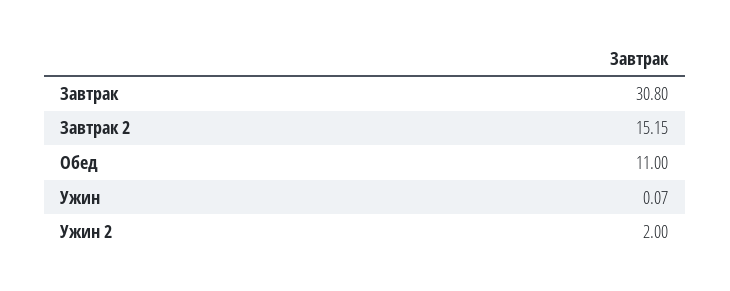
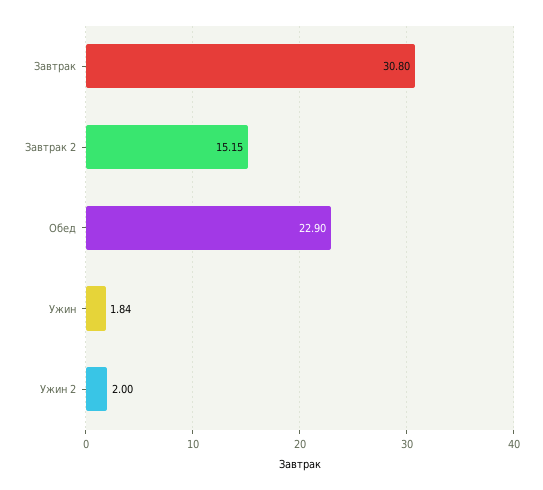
  {
    "Завтрак": 30.8,
    "Завтрак 2": 15.15,
-   "Обед": 11,
+   "Обед": 22.9,
-   "Ужин": 0.07,
+   "Ужин": 1.84,
    "Ужин 2": 2
  }

